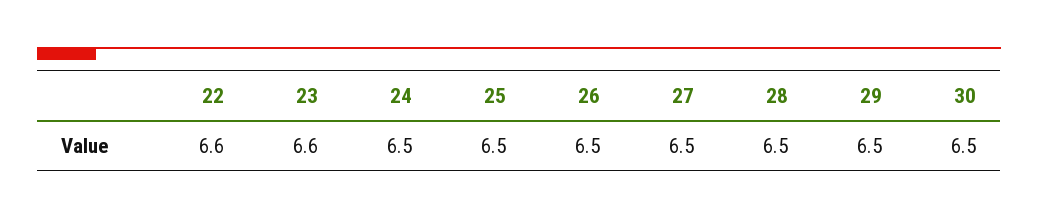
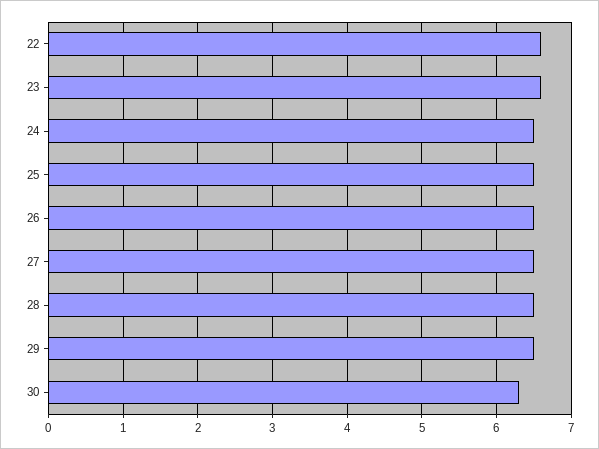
  {
    "22": 6.6,
    "23": 6.6,
    "24": 6.5,
    "25": 6.5,
    "26": 6.5,
    "27": 6.5,
    "28": 6.5,
    "29": 6.5,
-   "30": 6.5
+   "30": 6.3
  }

